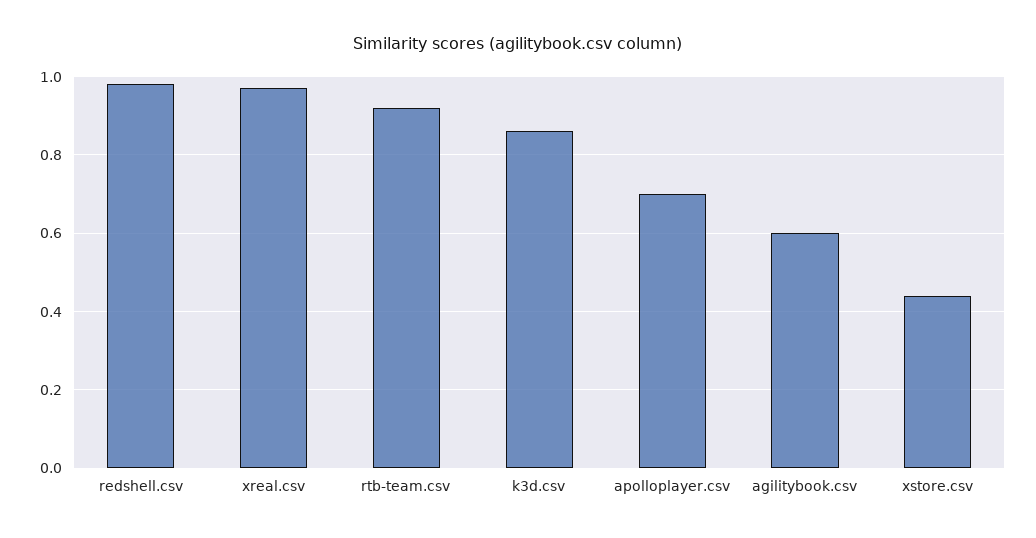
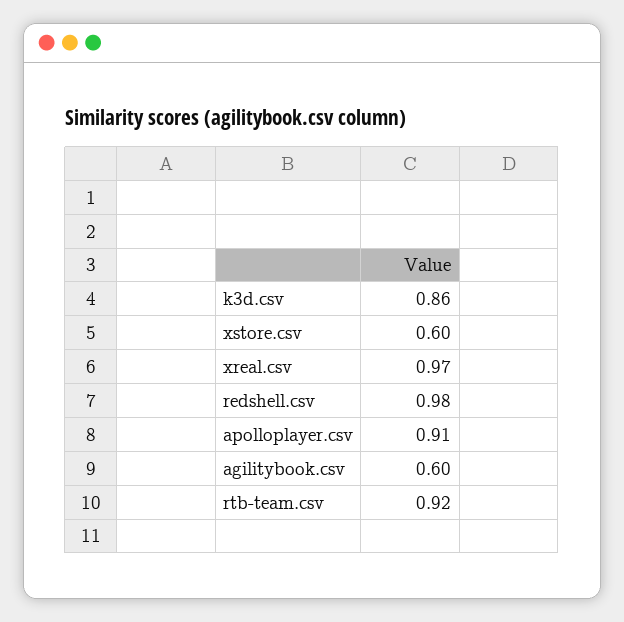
  {
    "redshell.csv": 0.98,
    "xreal.csv": 0.97,
    "rtb-team.csv": 0.92,
    "k3d.csv": 0.86,
-   "apolloplayer.csv": 0.7,
+   "apolloplayer.csv": 0.91,
    "agilitybook.csv": 0.6,
-   "xstore.csv": 0.45
+   "xstore.csv": 0.6
  }

